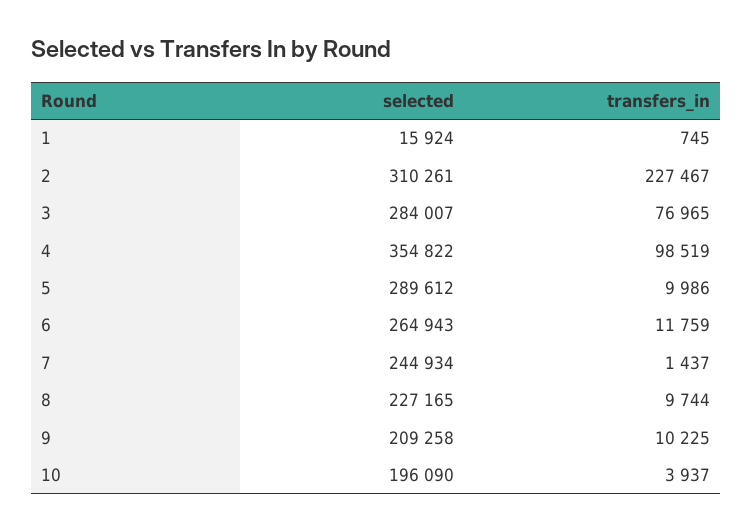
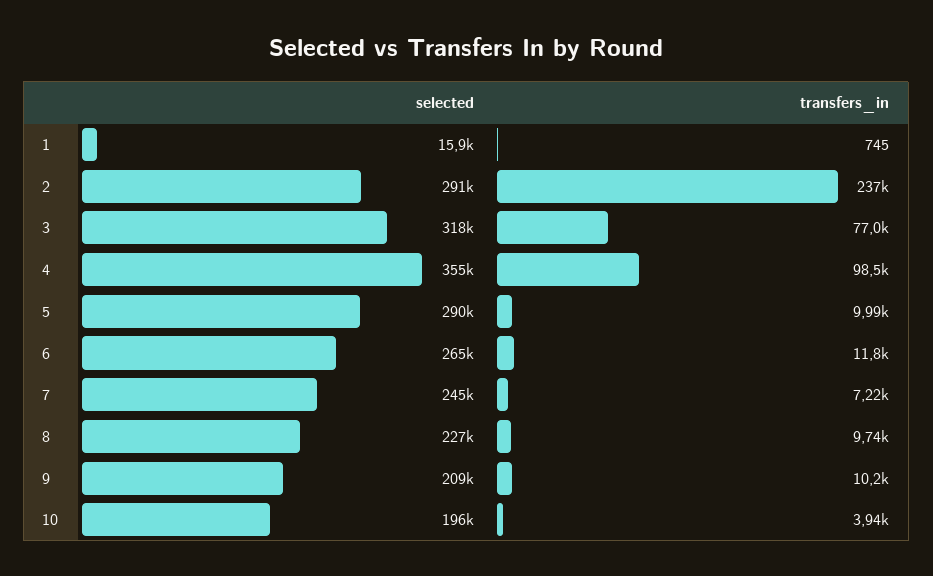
  {
    "selected": {
      "1": 15924,
-     "2": 310261,
+     "2": 291000,
-     "3": 284007,
+     "3": 318000,
      "4": 354822,
      "5": 289612,
      "6": 264943,
      "7": 244934,
      "8": 227165,
      "9": 209258,
      "10": 196090
    },
    "transfers_in": {
      "1": 745,
-     "2": 227467,
+     "2": 237000,
      "3": 76965,
      "4": 98519,
      "5": 9986,
      "6": 11759,
-     "7": 1437,
+     "7": 7220,
      "8": 9744,
      "9": 10225,
      "10": 3937
    }
  }

